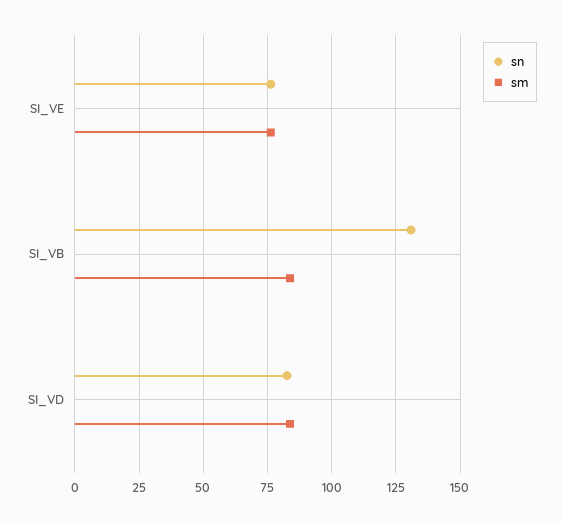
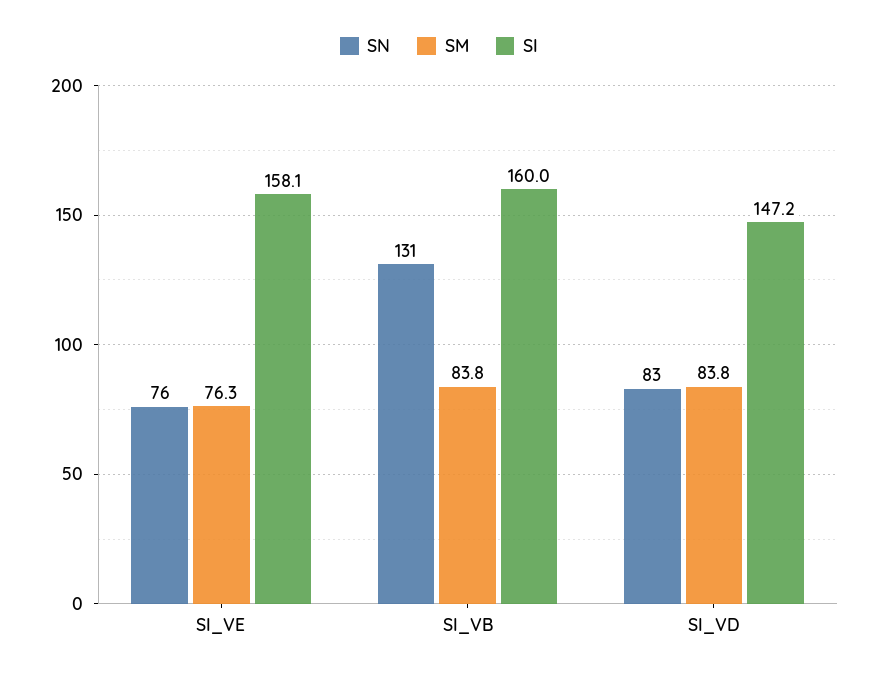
  {
    "sn": {
      "SI_VE": 76,
      "SI_VB": 131,
      "SI_VD": 83
    },
    "sm": {
      "SI_VE": 76.3,
      "SI_VB": 83.8,
      "SI_VD": 83.8
-   }
+   },
+   "SI": {
+     "SI_VE": 158.1,
+     "SI_VB": 160,
+     "SI_VD": 147.2
+   }
  }

